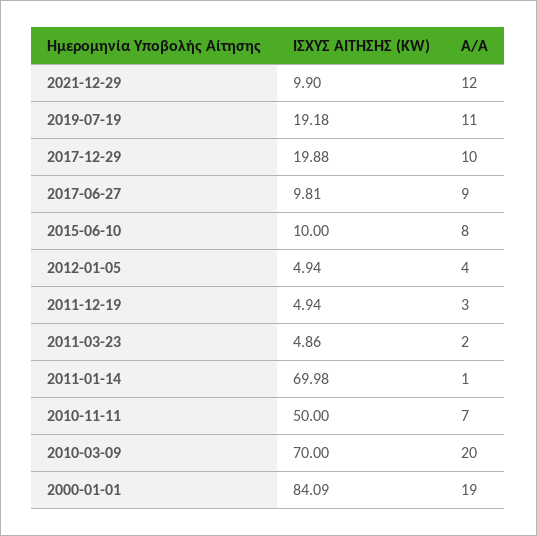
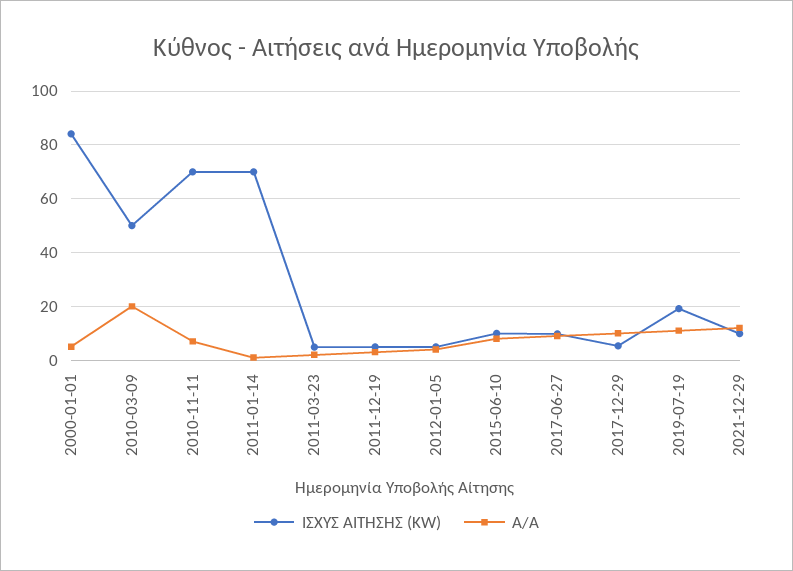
  {
    "ΙΣΧΥΣ ΑΙΤΗΣΗΣ (KW)": {
      "2021-12-29": 9.9,
      "2019-07-19": 19.18,
-     "2017-12-29": 19.88,
+     "2017-12-29": 5,
      "2017-06-27": 9.81,
      "2015-06-10": 10,
      "2012-01-05": 4.94,
      "2011-12-19": 4.94,
      "2011-03-23": 4.86,
      "2011-01-14": 69.98,
-     "2010-11-11": 50,
+     "2010-11-11": 70,
-     "2010-03-09": 70,
+     "2010-03-09": 50,
      "2000-01-01": 84.09
    },
    "Α/Α": {
      "2021-12-29": 12,
      "2019-07-19": 11,
      "2017-12-29": 10,
      "2017-06-27": 9,
      "2015-06-10": 8,
      "2012-01-05": 4,
      "2011-12-19": 3,
      "2011-03-23": 2,
      "2011-01-14": 1,
      "2010-11-11": 7,
      "2010-03-09": 20,
-     "2000-01-01": 19
+     "2000-01-01": 5
    }
  }

